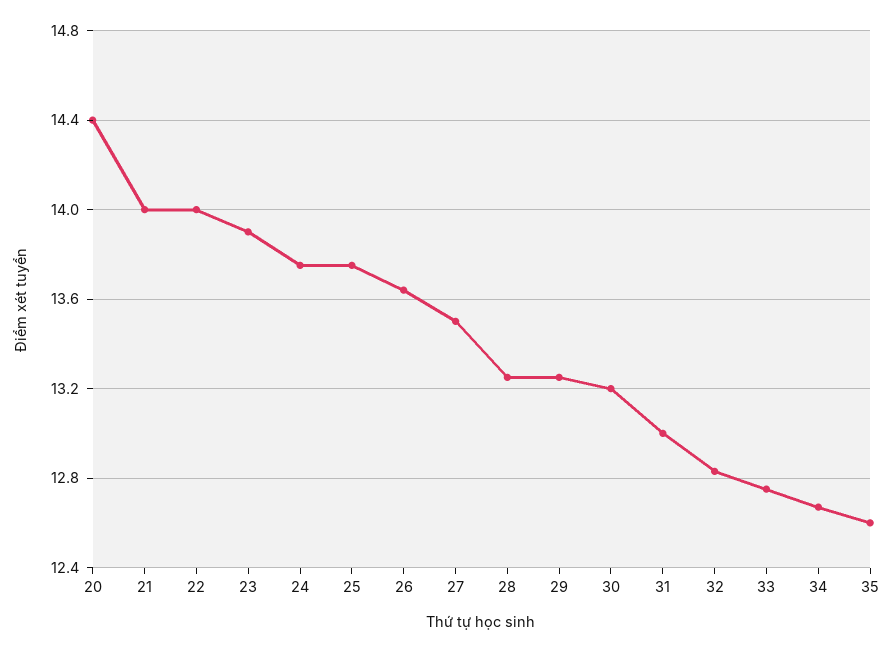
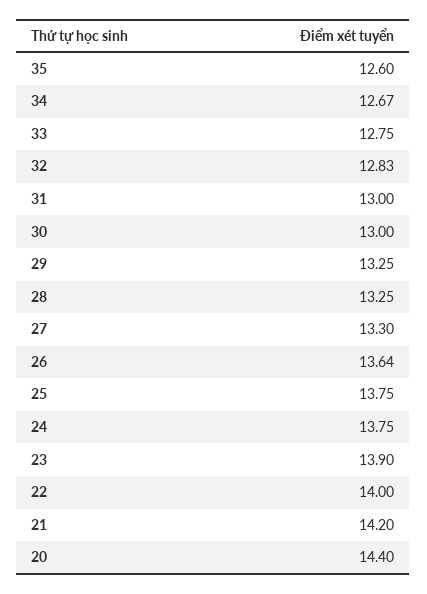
  {
    "20": 14.4,
-   "21": 14,
+   "21": 14.2,
    "22": 14,
    "23": 13.9,
    "24": 13.75,
    "25": 13.75,
    "26": 13.64,
-   "27": 13.5,
+   "27": 13.3,
    "28": 13.25,
    "29": 13.25,
-   "30": 13.2,
+   "30": 13,
    "31": 13,
    "32": 12.83,
    "33": 12.75,
    "34": 12.67,
    "35": 12.6
  }

